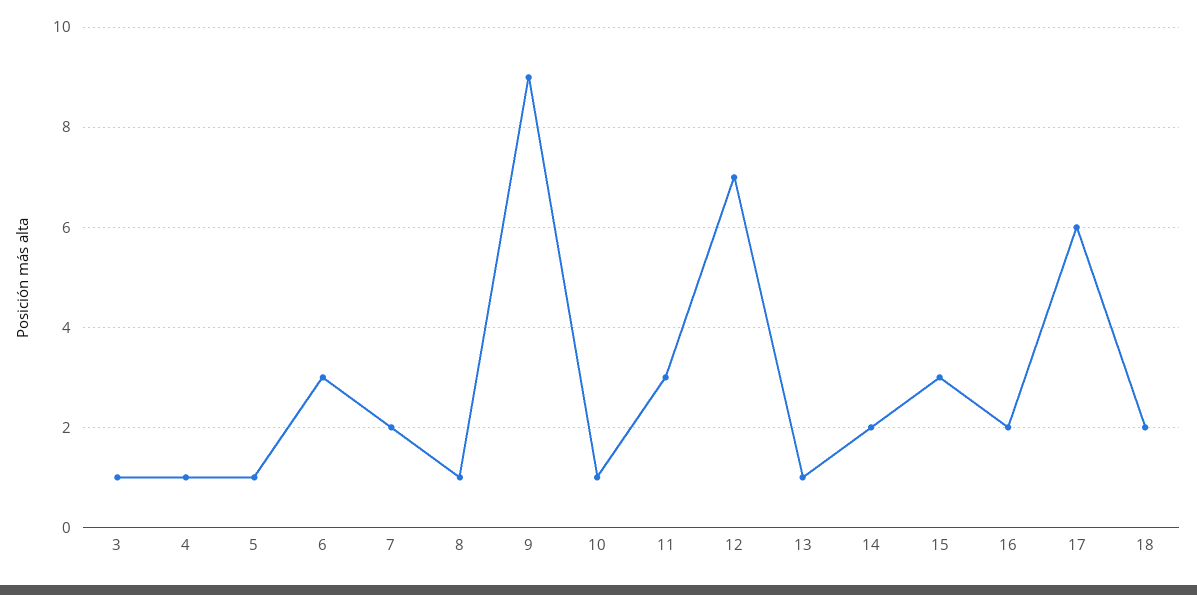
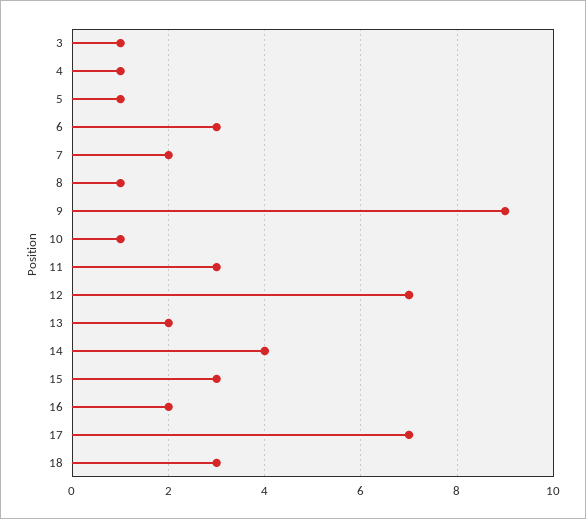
  {
    "3": 1,
    "4": 1,
    "5": 1,
    "6": 3,
    "7": 2,
    "8": 1,
    "9": 9,
    "10": 1,
    "11": 3,
    "12": 7,
-   "13": 1,
+   "13": 2,
-   "14": 2,
+   "14": 4,
    "15": 3,
    "16": 2,
-   "17": 6,
+   "17": 7,
-   "18": 2
+   "18": 3
  }

